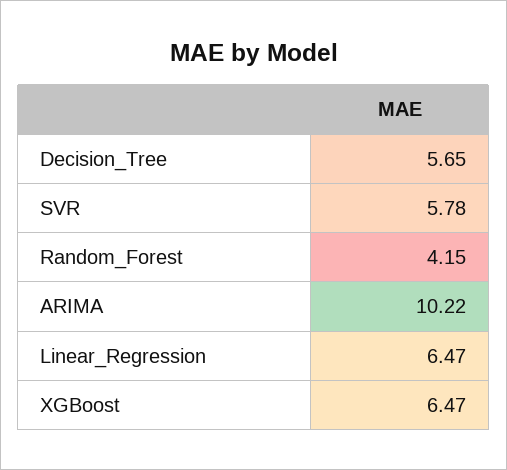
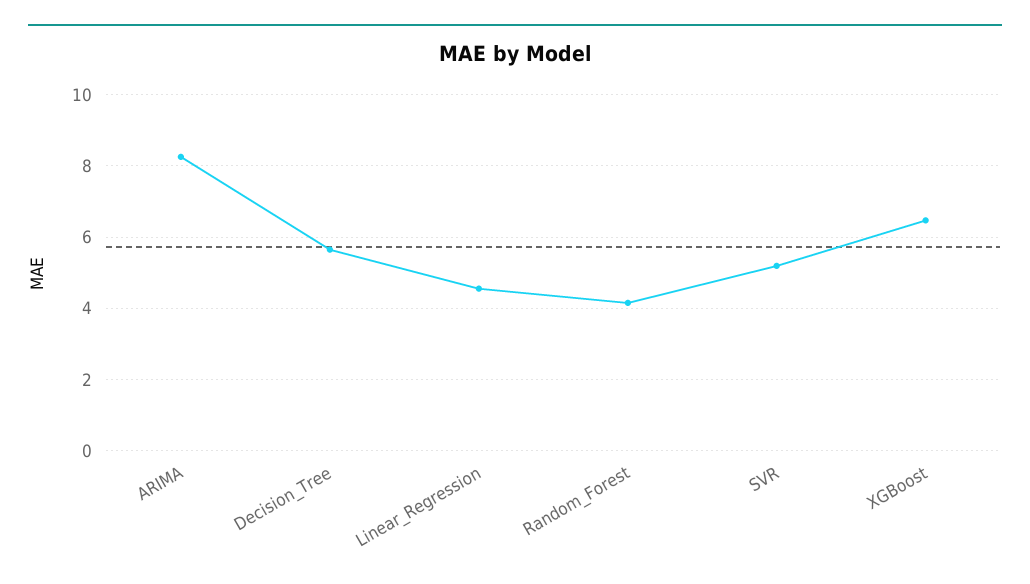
  {
    "Decision_Tree": 5.65,
-   "SVR": 5.78,
+   "SVR": 5.2,
    "Random_Forest": 4.15,
-   "ARIMA": 10.22,
+   "ARIMA": 8.2,
-   "Linear_Regression": 6.47,
+   "Linear_Regression": 4.6,
    "XGBoost": 6.47
  }

